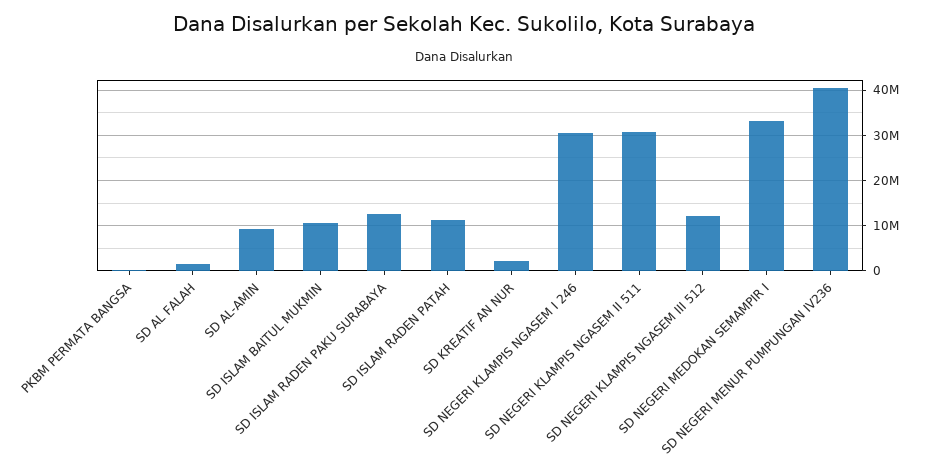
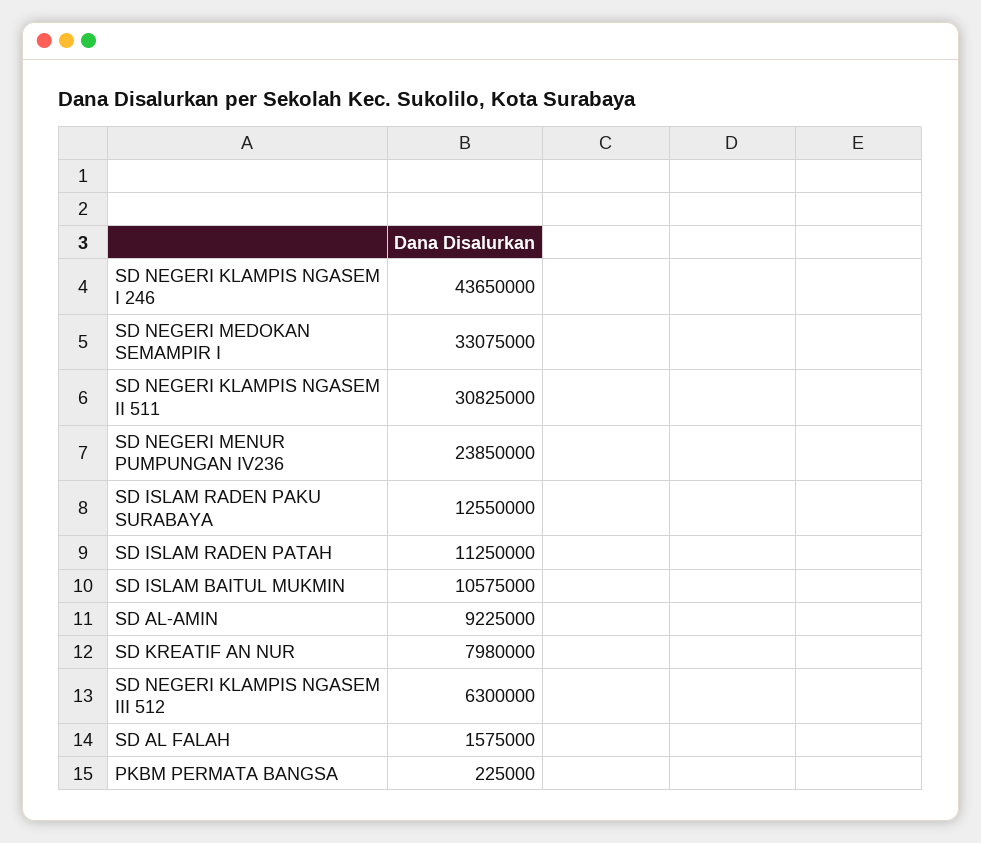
  {
    "PKBM PERMATA BANGSA": 225000,
    "SD AL FALAH": 1575000,
    "SD AL-AMIN": 9225000,
    "SD ISLAM BAITUL MUKMIN": 10575000,
    "SD ISLAM RADEN PAKU SURABAYA": 12550000,
    "SD ISLAM RADEN PATAH": 11250000,
-   "SD KREATIF AN NUR": 2000000,
+   "SD KREATIF AN NUR": 7980000,
-   "SD NEGERI KLAMPIS NGASEM I 246": 30000000,
+   "SD NEGERI KLAMPIS NGASEM I 246": 43650000,
    "SD NEGERI KLAMPIS NGASEM II 511": 30825000,
-   "SD NEGERI KLAMPIS NGASEM III 512": 12000000,
+   "SD NEGERI KLAMPIS NGASEM III 512": 6300000,
    "SD NEGERI MEDOKAN SEMAMPIR I": 33075000,
-   "SD NEGERI MENUR PUMPUNGAN IV236": 40000000
+   "SD NEGERI MENUR PUMPUNGAN IV236": 23850000
  }

